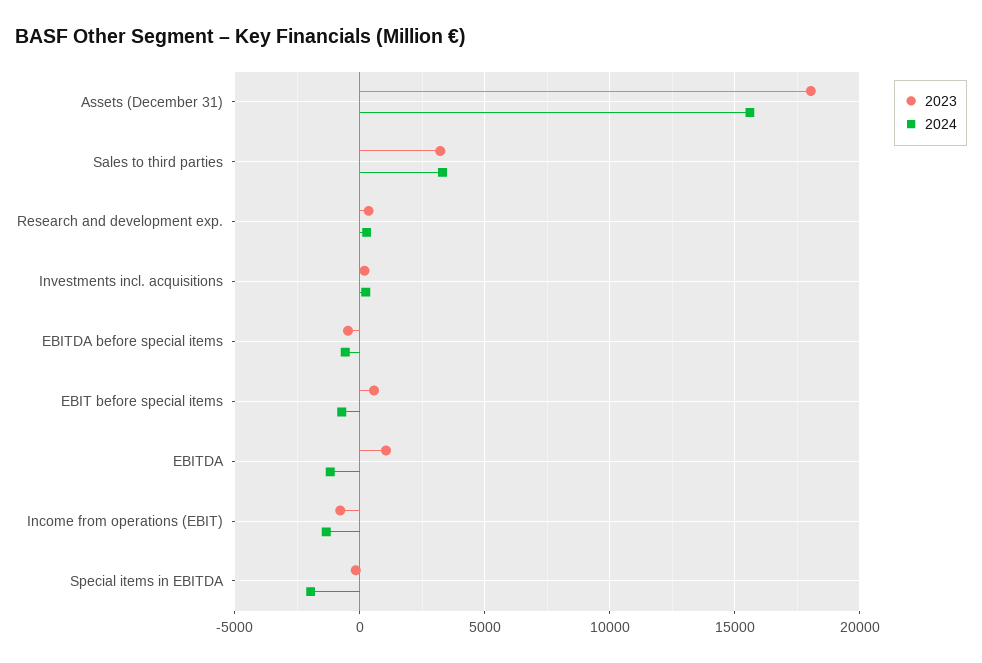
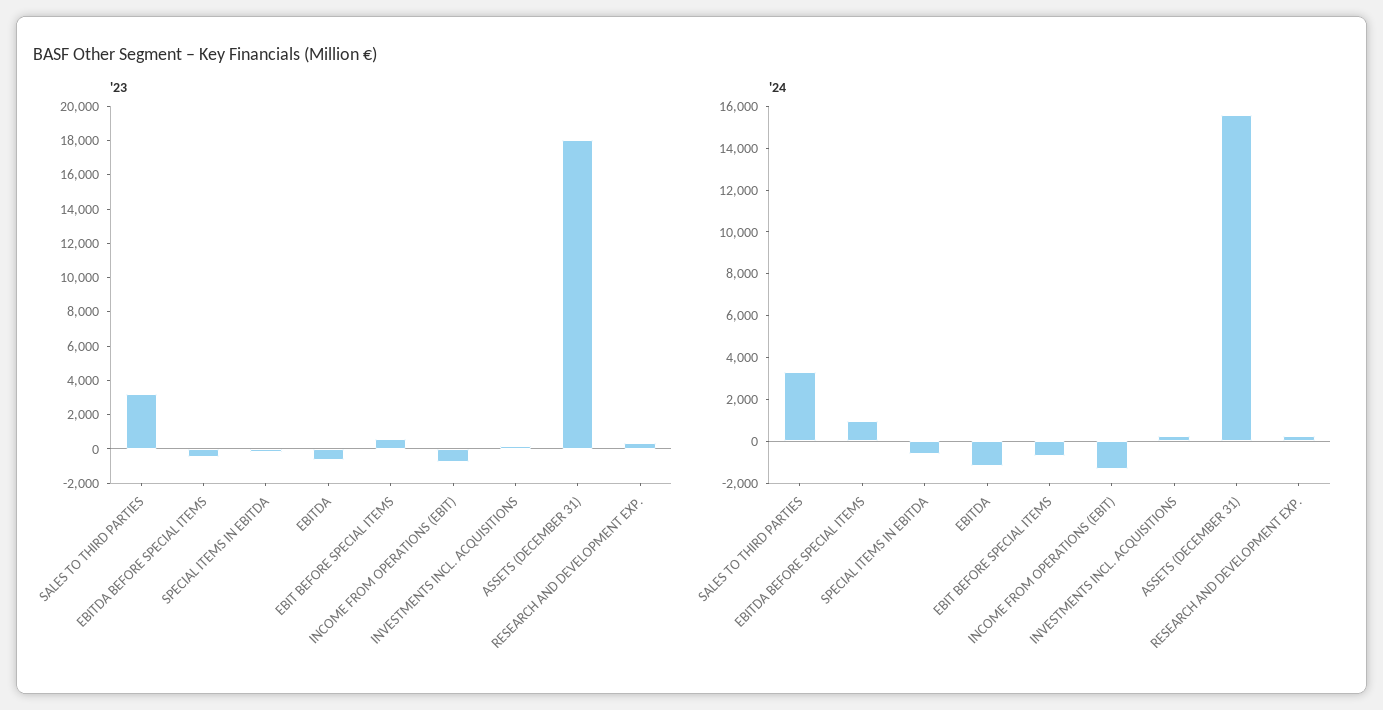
  {
    "2023": {
      "Assets (December 31)": 18000,
      "Sales to third parties": 3000,
      "Research and development exp.": 500,
      "Investments incl. acquisitions": 0,
      "EBITDA before special items": -500,
      "EBIT before special items": 500,
-     "EBITDA": 1000,
+     "EBITDA": -500,
      "Income from operations (EBIT)": -1000,
      "Special items in EBITDA": 0
    },
    "2024": {
      "Assets (December 31)": 15500,
      "Sales to third parties": 3500,
      "Research and development exp.": 500,
      "Investments incl. acquisitions": 0,
-     "EBITDA before special items": -500,
+     "EBITDA before special items": 1000,
      "EBIT before special items": -500,
      "EBITDA": -1000,
      "Income from operations (EBIT)": -1500,
-     "Special items in EBITDA": -2000
+     "Special items in EBITDA": -500
    }
  }

